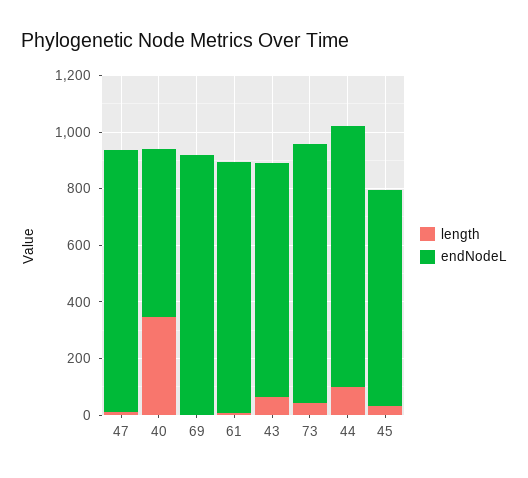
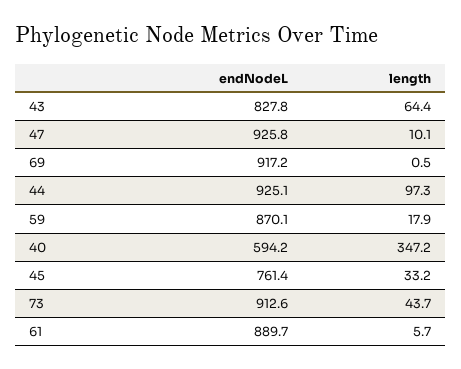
  {
    "length": {
      "47": 10.1,
      "40": 347.2,
      "69": 0.5,
      "61": 5.7,
      "43": 64.4,
      "73": 43.7,
      "44": 97.3,
-     "45": 33.2
+     "45": 33.2,
+     "59": 17.9
    },
    "endNodeL": {
      "47": 925.8,
      "40": 594.2,
      "69": 917.2,
      "61": 889.7,
      "43": 827.8,
      "73": 912.6,
      "44": 925.1,
-     "45": 761.4
+     "45": 761.4,
+     "59": 870.1
    }
  }

